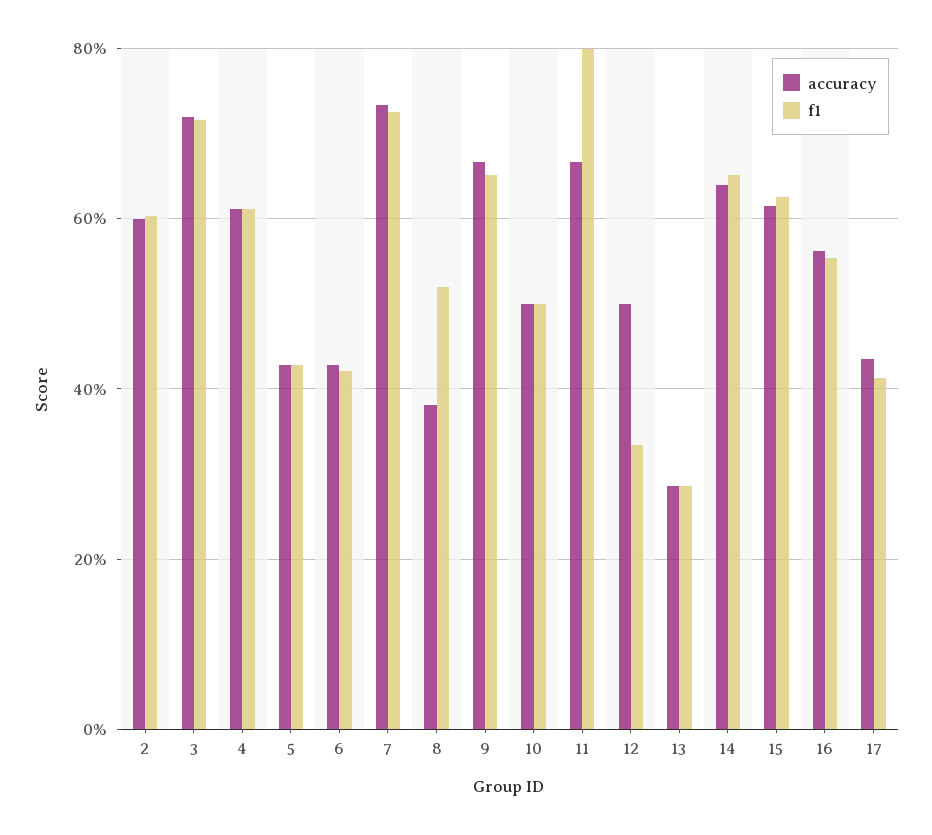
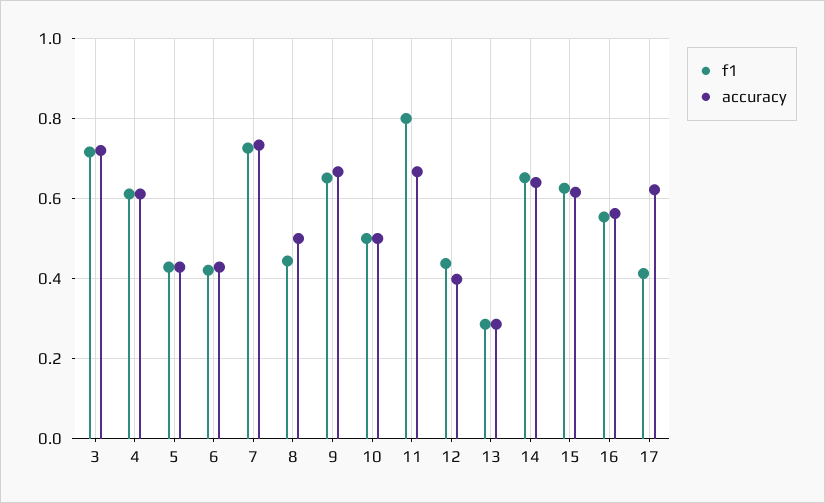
  {
    "accuracy": {
-     "2": 0.6,
      "3": 0.72,
      "4": 0.62,
      "5": 0.42,
      "6": 0.42,
      "7": 0.74,
-     "8": 0.38,
+     "8": 0.5,
      "9": 0.66,
      "10": 0.5,
      "11": 0.66,
-     "12": 0.5,
+     "12": 0.4,
      "13": 0.28,
      "14": 0.64,
      "15": 0.62,
      "16": 0.56,
-     "17": 0.44
+     "17": 0.62
    },
    "f1": {
-     "2": 0.6,
      "3": 0.72,
      "4": 0.62,
      "5": 0.42,
      "6": 0.42,
      "7": 0.72,
-     "8": 0.52,
+     "8": 0.44,
      "9": 0.66,
      "10": 0.5,
      "11": 0.8,
-     "12": 0.34,
+     "12": 0.44,
      "13": 0.28,
      "14": 0.66,
      "15": 0.62,
      "16": 0.56,
      "17": 0.42
    }
  }

